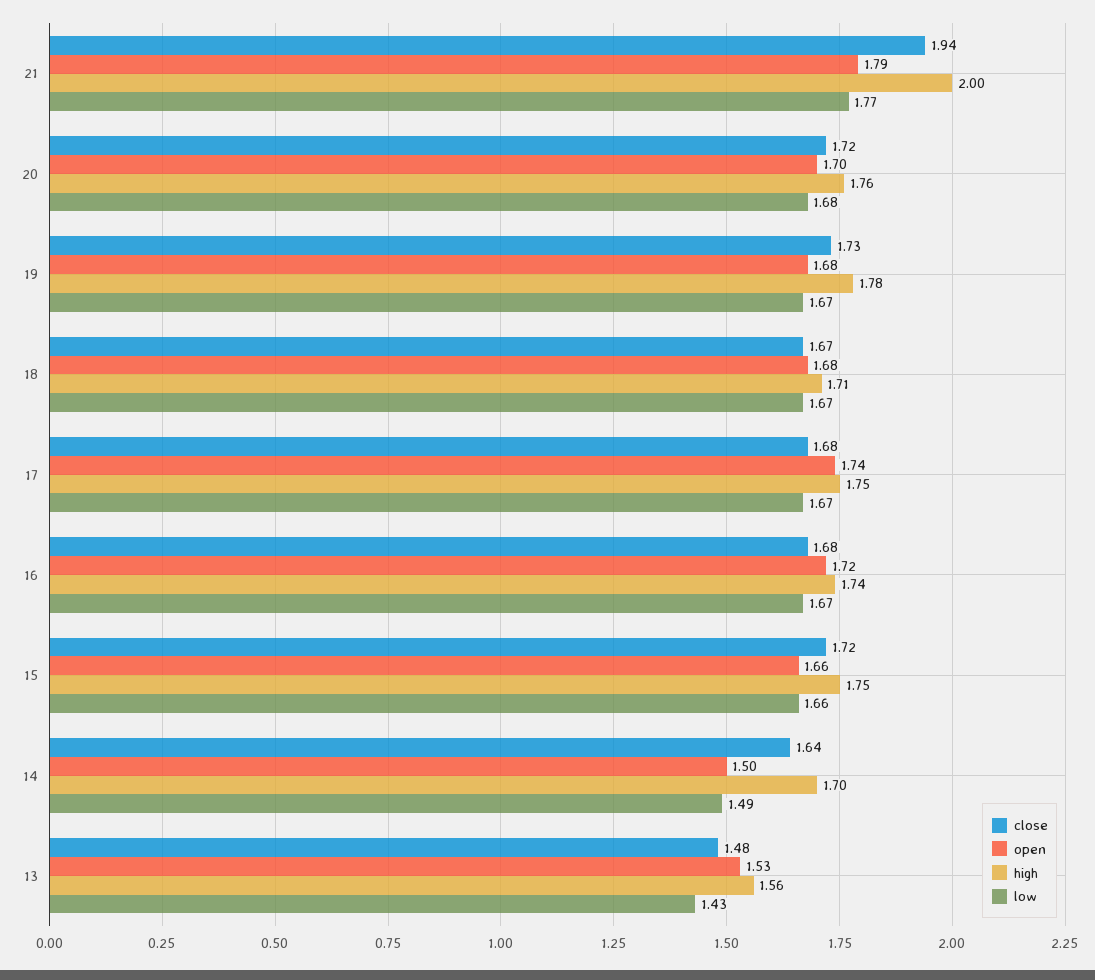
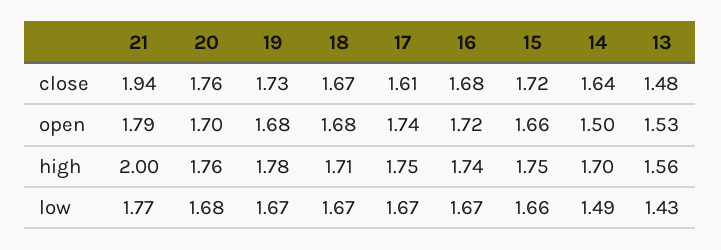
  {
    "close": {
      "21": 1.94,
-     "20": 1.72,
+     "20": 1.76,
      "19": 1.73,
      "18": 1.67,
-     "17": 1.68,
+     "17": 1.61,
      "16": 1.68,
      "15": 1.72,
      "14": 1.64,
      "13": 1.48
    },
    "open": {
      "21": 1.79,
      "20": 1.7,
      "19": 1.68,
      "18": 1.68,
      "17": 1.74,
      "16": 1.72,
      "15": 1.66,
      "14": 1.5,
      "13": 1.53
    },
    "high": {
      "21": 2,
      "20": 1.76,
      "19": 1.78,
      "18": 1.71,
      "17": 1.75,
      "16": 1.74,
      "15": 1.75,
      "14": 1.7,
      "13": 1.56
    },
    "low": {
      "21": 1.77,
      "20": 1.68,
      "19": 1.67,
      "18": 1.67,
      "17": 1.67,
      "16": 1.67,
      "15": 1.66,
      "14": 1.49,
      "13": 1.43
    }
  }

